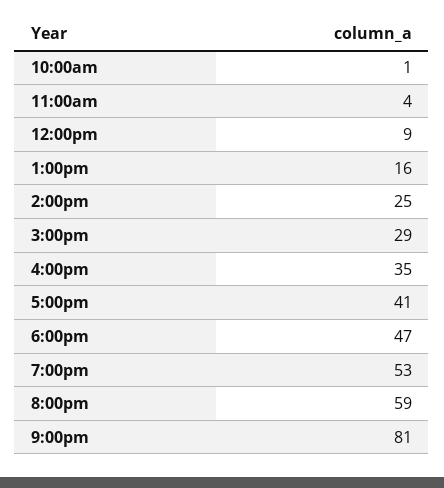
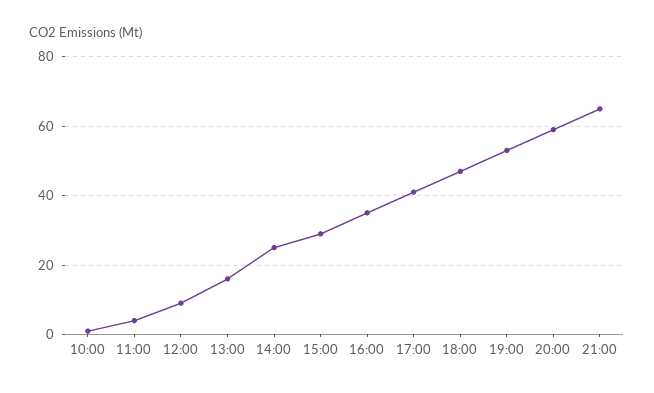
  {
    "10:00am": 1,
    "11:00am": 4,
    "12:00pm": 9,
    "1:00pm": 16,
    "2:00pm": 25,
    "3:00pm": 29,
    "4:00pm": 35,
    "5:00pm": 41,
    "6:00pm": 47,
    "7:00pm": 53,
    "8:00pm": 59,
-   "9:00pm": 81
+   "9:00pm": 65
  }

